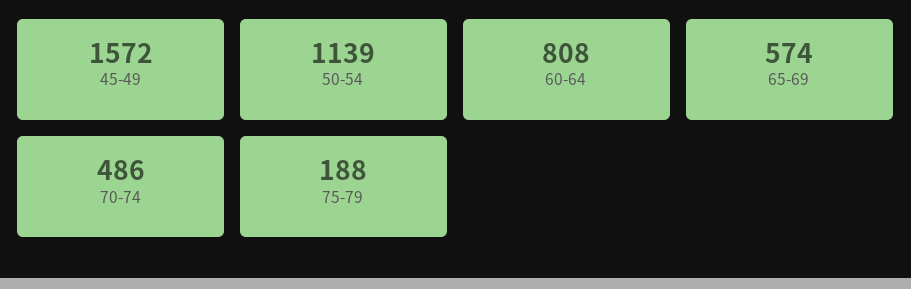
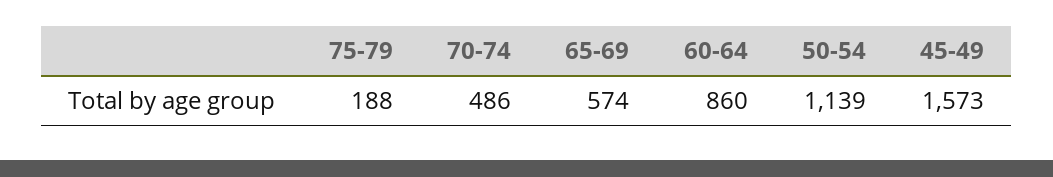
  {
-   "45-49": 1572,
+   "45-49": 1573,
    "50-54": 1139,
-   "60-64": 808,
+   "60-64": 860,
    "65-69": 574,
    "70-74": 486,
    "75-79": 188
  }

